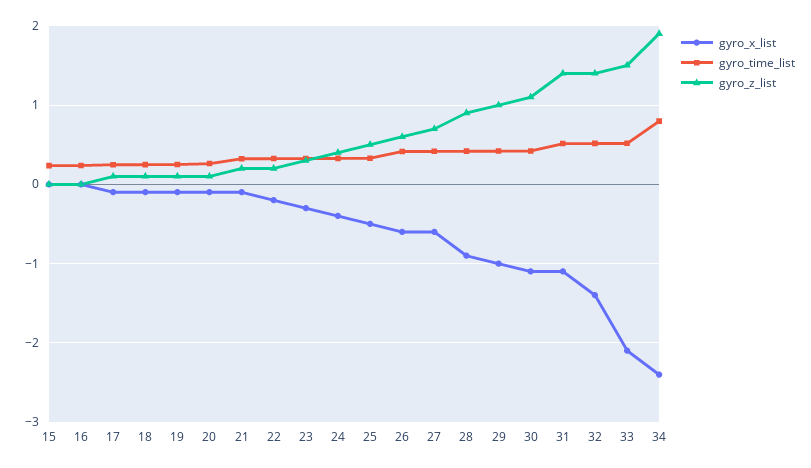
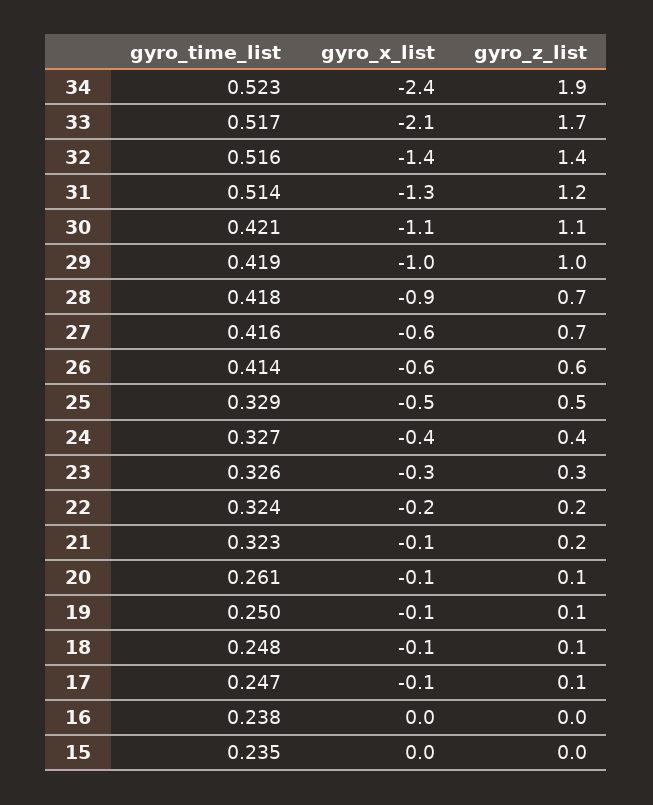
  {
    "gyro_x_list": {
      "15": 0,
      "16": 0,
      "17": -0.1,
      "18": -0.1,
      "19": -0.1,
      "20": -0.1,
      "21": -0.1,
      "22": -0.2,
      "23": -0.3,
      "24": -0.4,
      "25": -0.5,
      "26": -0.6,
      "27": -0.6,
      "28": -0.9,
      "29": -1,
      "30": -1.1,
-     "31": -1.1,
+     "31": -1.3,
      "32": -1.4,
      "33": -2.1,
      "34": -2.4
    },
    "gyro_time_list": {
      "15": 0.235,
      "16": 0.238,
      "17": 0.247,
      "18": 0.248,
      "19": 0.25,
      "20": 0.261,
      "21": 0.323,
      "22": 0.324,
      "23": 0.326,
      "24": 0.327,
      "25": 0.329,
      "26": 0.414,
      "27": 0.416,
      "28": 0.418,
      "29": 0.419,
      "30": 0.421,
      "31": 0.514,
      "32": 0.516,
      "33": 0.517,
-     "34": 0.8
+     "34": 0.523
    },
    "gyro_z_list": {
      "15": 0,
      "16": 0,
      "17": 0.1,
      "18": 0.1,
      "19": 0.1,
      "20": 0.1,
      "21": 0.2,
      "22": 0.2,
      "23": 0.3,
      "24": 0.4,
      "25": 0.5,
      "26": 0.6,
      "27": 0.7,
-     "28": 0.9,
+     "28": 0.7,
      "29": 1,
      "30": 1.1,
-     "31": 1.4,
+     "31": 1.2,
      "32": 1.4,
-     "33": 1.5,
+     "33": 1.7,
      "34": 1.9
    }
  }

